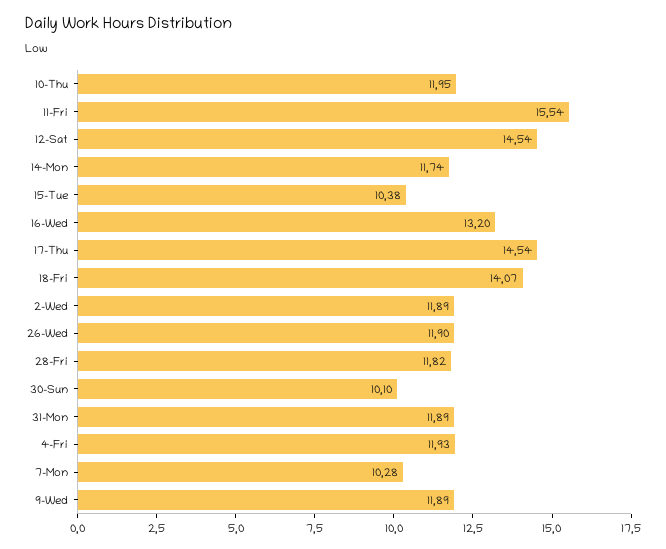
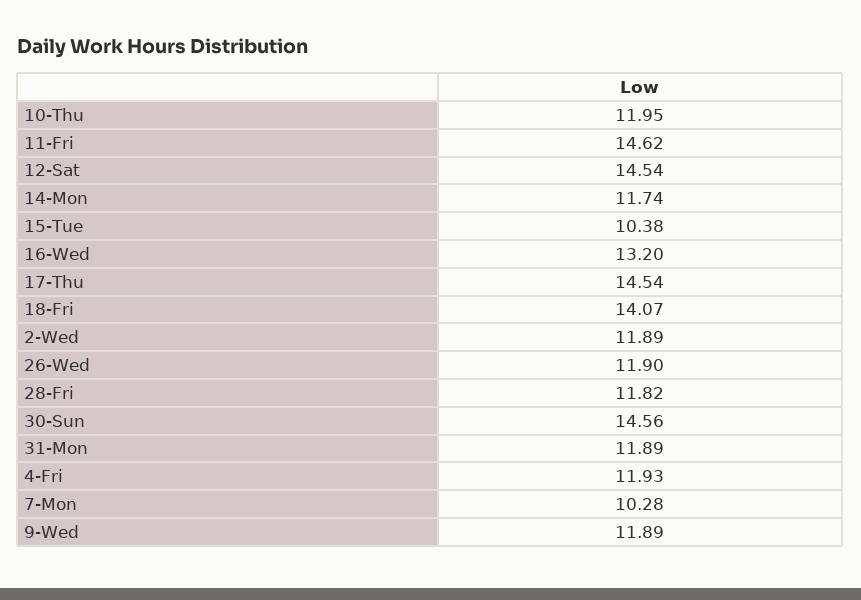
  {
    "10-Thu": 11.95,
-   "11-Fri": 15.54,
+   "11-Fri": 14.62,
    "12-Sat": 14.54,
    "14-Mon": 11.74,
    "15-Tue": 10.38,
    "16-Wed": 13.2,
    "17-Thu": 14.54,
    "18-Fri": 14.07,
    "2-Wed": 11.89,
    "26-Wed": 11.9,
    "28-Fri": 11.82,
-   "30-Sun": 10.1,
+   "30-Sun": 14.56,
    "31-Mon": 11.89,
    "4-Fri": 11.93,
    "7-Mon": 10.28,
    "9-Wed": 11.89
  }

